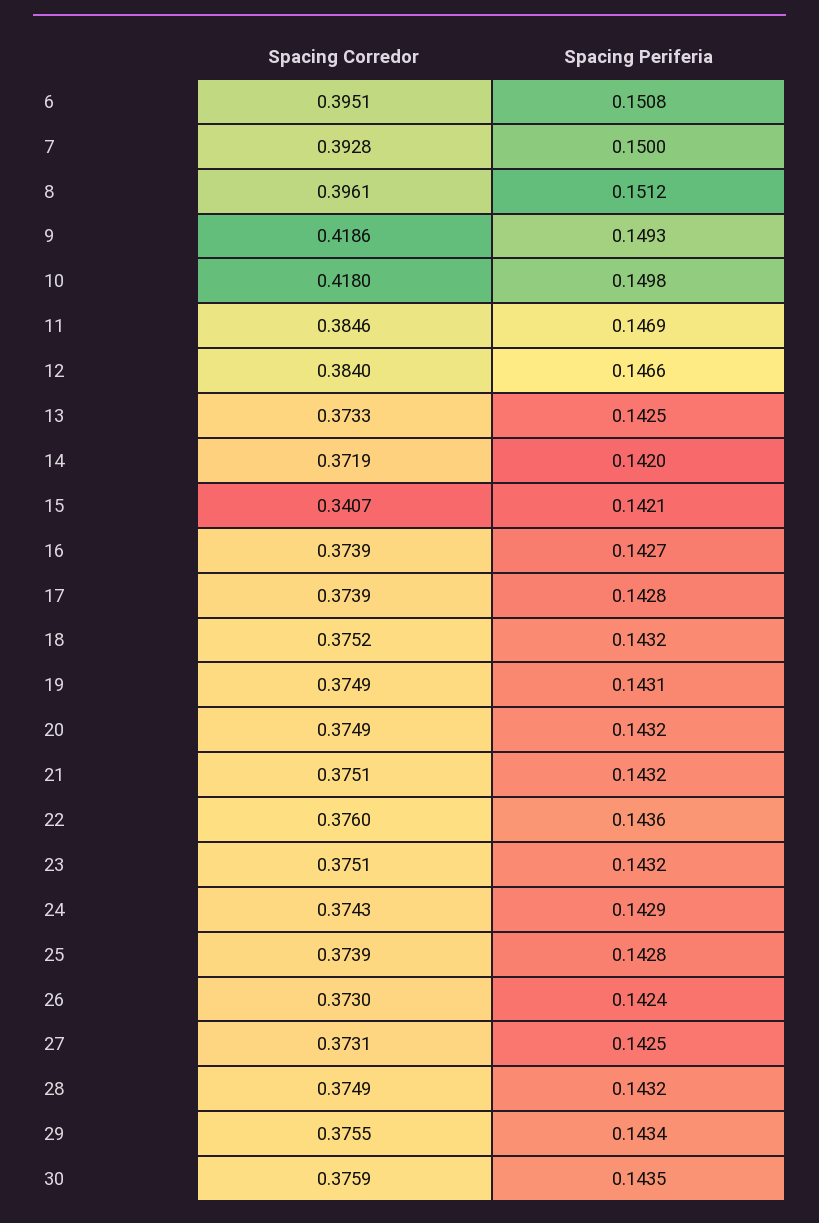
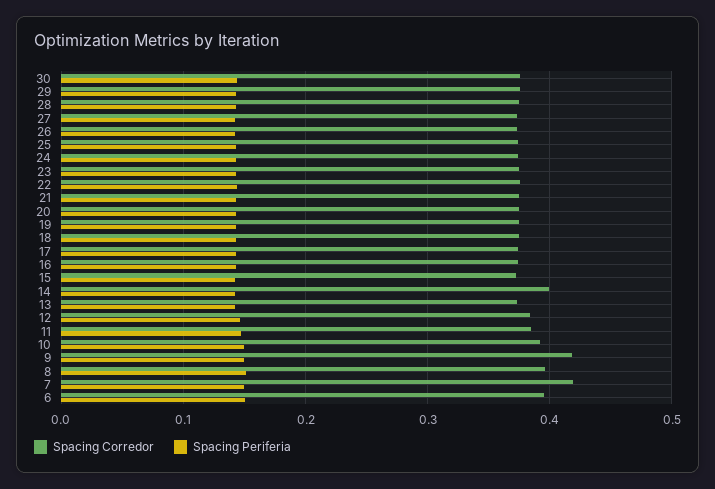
  {
    "Spacing Corredor": {
      "6": 0.3951,
-     "7": 0.3928,
+     "7": 0.42,
      "8": 0.3961,
      "9": 0.4186,
-     "10": 0.418,
+     "10": 0.39,
      "11": 0.3846,
      "12": 0.384,
      "13": 0.3733,
-     "14": 0.3719,
+     "14": 0.4,
-     "15": 0.3407,
+     "15": 0.37,
      "16": 0.3739,
      "17": 0.3739,
      "18": 0.3752,
      "19": 0.3749,
      "20": 0.3749,
      "21": 0.3751,
      "22": 0.376,
      "23": 0.3751,
      "24": 0.3743,
      "25": 0.3739,
      "26": 0.373,
      "27": 0.3731,
      "28": 0.3749,
      "29": 0.3755,
      "30": 0.3759
    },
    "Spacing Periferia": {
      "6": 0.1508,
      "7": 0.15,
      "8": 0.1512,
      "9": 0.1493,
      "10": 0.1498,
      "11": 0.1469,
      "12": 0.1466,
      "13": 0.1425,
      "14": 0.142,
      "15": 0.1421,
      "16": 0.1427,
      "17": 0.1428,
      "18": 0.1432,
      "19": 0.1431,
      "20": 0.1432,
      "21": 0.1432,
      "22": 0.1436,
      "23": 0.1432,
      "24": 0.1429,
      "25": 0.1428,
      "26": 0.1424,
      "27": 0.1425,
      "28": 0.1432,
      "29": 0.1434,
      "30": 0.1435
    }
  }

